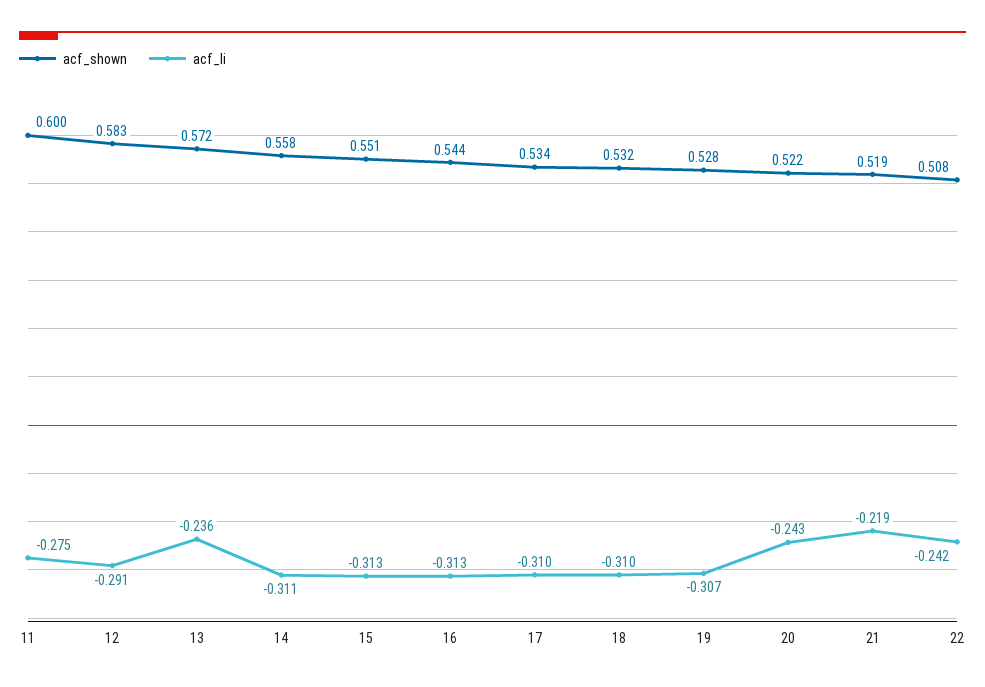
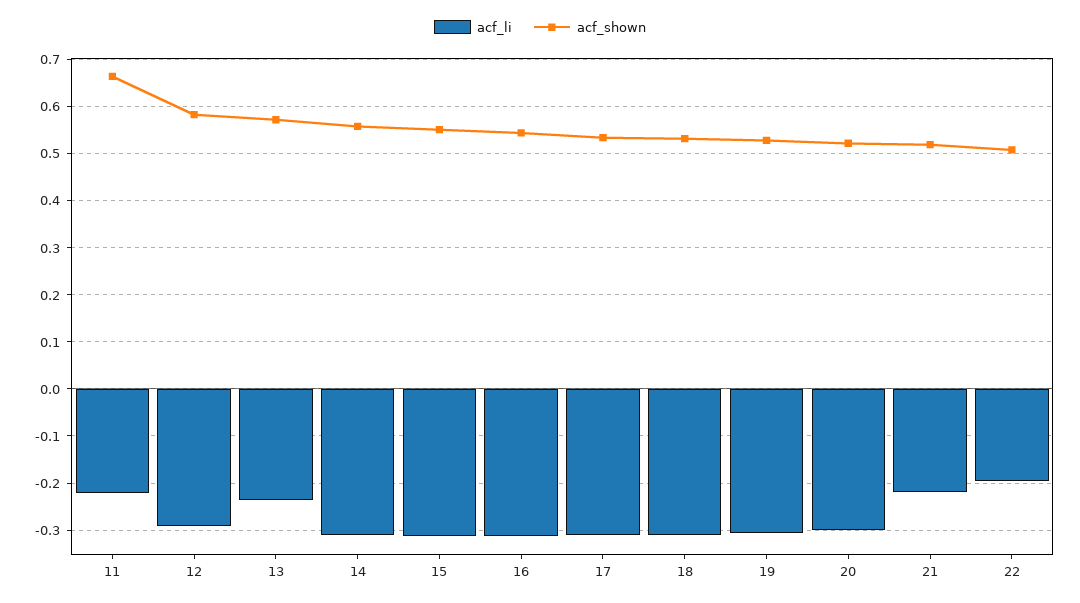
  {
    "acf_shown": {
-     "11": 0.6,
+     "11": 0.66,
      "12": 0.583,
      "13": 0.572,
      "14": 0.558,
      "15": 0.551,
      "16": 0.544,
      "17": 0.534,
      "18": 0.532,
      "19": 0.528,
      "20": 0.522,
      "21": 0.519,
      "22": 0.508
    },
    "acf_li": {
-     "11": -0.275,
+     "11": -0.22,
      "12": -0.291,
      "13": -0.236,
      "14": -0.311,
      "15": -0.313,
      "16": -0.313,
      "17": -0.31,
      "18": -0.31,
      "19": -0.307,
-     "20": -0.243,
+     "20": -0.3,
      "21": -0.219,
-     "22": -0.242
+     "22": -0.2
    }
  }

